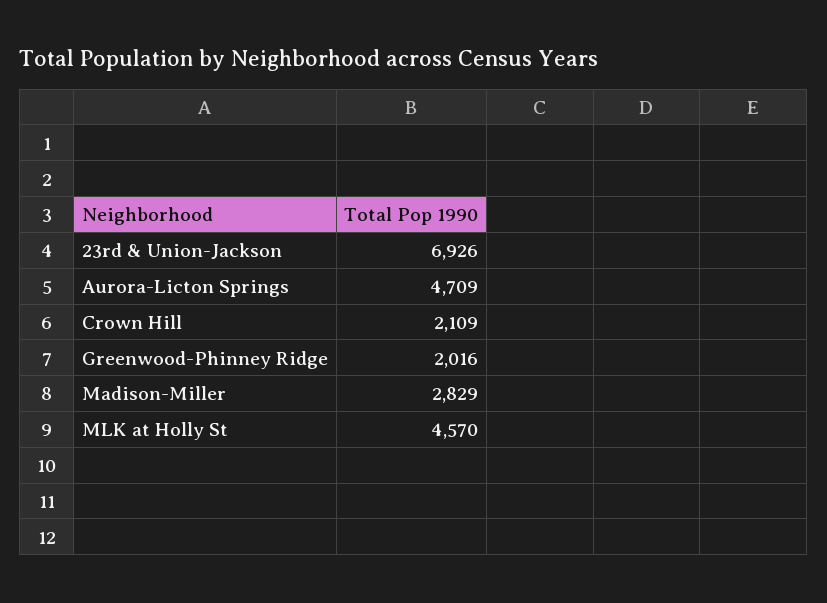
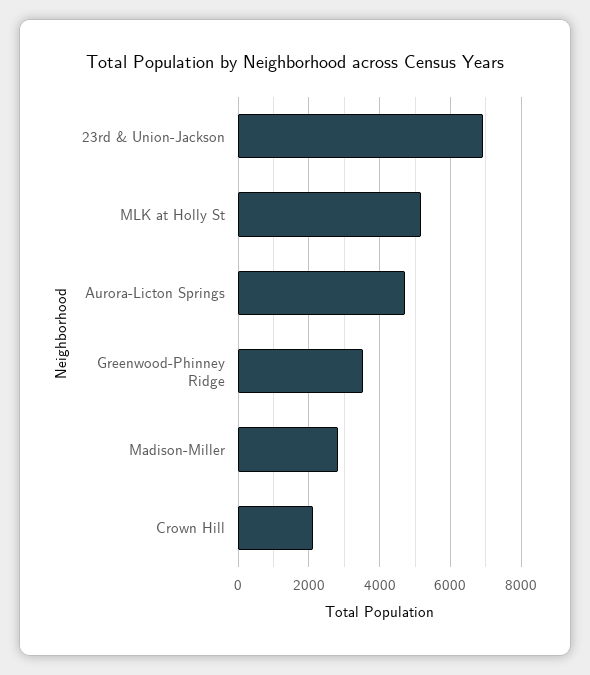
  {
    "23rd & Union-Jackson": 6926,
    "Aurora-Licton Springs": 4709,
    "Crown Hill": 2109,
-   "Greenwood-Phinney Ridge": 2016,
+   "Greenwood-Phinney Ridge": 3600,
    "Madison-Miller": 2829,
-   "MLK at Holly St": 4570
+   "MLK at Holly St": 5200
  }

